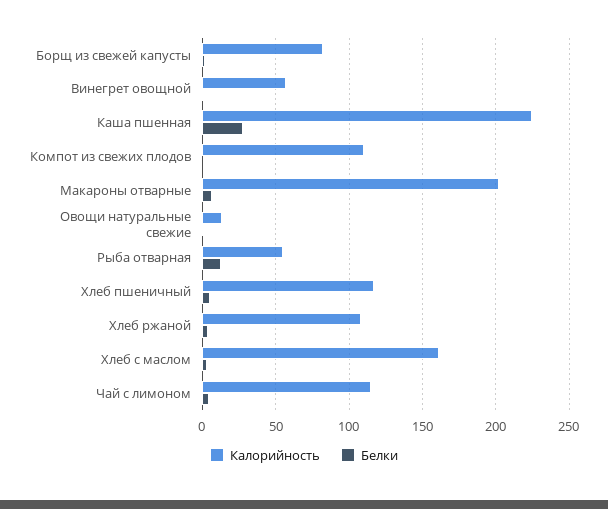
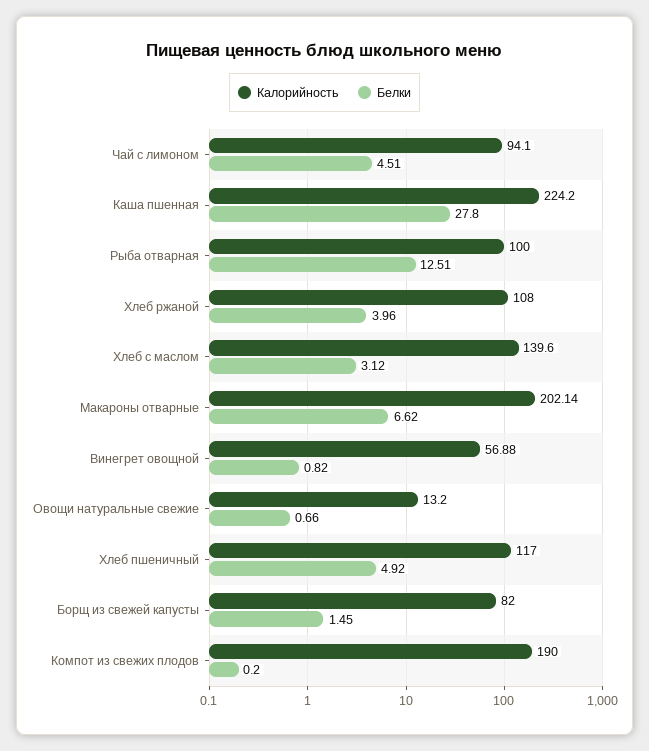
  {
    "Калорийность": {
      "Борщ из свежей капусты": 82,
      "Винегрет овощной": 56.88,
      "Каша пшенная": 224.2,
-     "Компот из свежих плодов": 110,
+     "Компот из свежих плодов": 190,
      "Макароны отварные": 202.14,
      "Овощи натуральные свежие": 13.2,
-     "Рыба отварная": 55,
+     "Рыба отварная": 100,
      "Хлеб пшеничный": 117,
      "Хлеб ржаной": 108,
-     "Хлеб с маслом": 160,
+     "Хлеб с маслом": 139.6,
-     "Чай с лимоном": 115
+     "Чай с лимоном": 94.1
    },
    "Белки": {
      "Борщ из свежей капусты": 1.45,
      "Винегрет овощной": 0.82,
      "Каша пшенная": 27.8,
      "Компот из свежих плодов": 0.2,
      "Макароны отварные": 6.62,
      "Овощи натуральные свежие": 0.66,
      "Рыба отварная": 12.51,
      "Хлеб пшеничный": 4.92,
      "Хлеб ржаной": 3.96,
      "Хлеб с маслом": 3.12,
      "Чай с лимоном": 4.51
    }
  }

